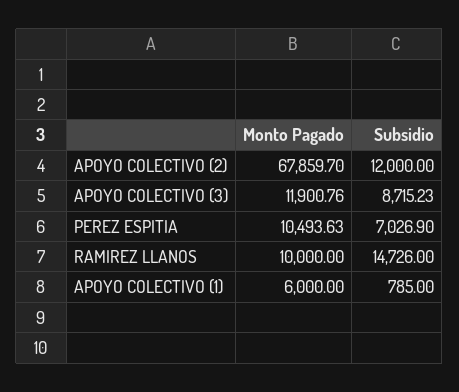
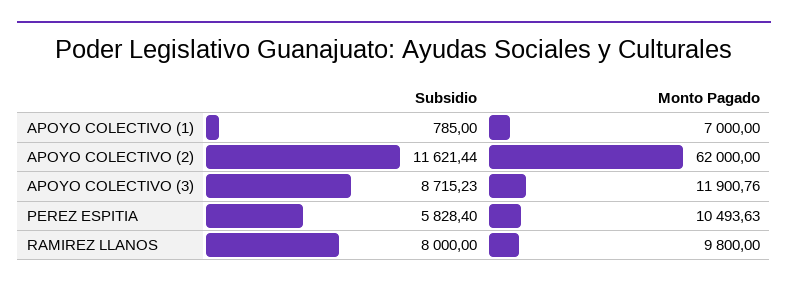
  {
    "Monto Pagado": {
-     "APOYO COLECTIVO (2)": 67859.7,
+     "APOYO COLECTIVO (2)": 62000,
      "APOYO COLECTIVO (3)": 11900.76,
      "PEREZ ESPITIA": 10493.63,
-     "RAMIREZ LLANOS": 10000,
+     "RAMIREZ LLANOS": 9800,
-     "APOYO COLECTIVO (1)": 6000
+     "APOYO COLECTIVO (1)": 7000
    },
    "Subsidio": {
-     "APOYO COLECTIVO (2)": 12000,
+     "APOYO COLECTIVO (2)": 11621.44,
      "APOYO COLECTIVO (3)": 8715.23,
-     "PEREZ ESPITIA": 7026.9,
+     "PEREZ ESPITIA": 5828.4,
-     "RAMIREZ LLANOS": 14726,
+     "RAMIREZ LLANOS": 8000,
      "APOYO COLECTIVO (1)": 785
    }
  }

